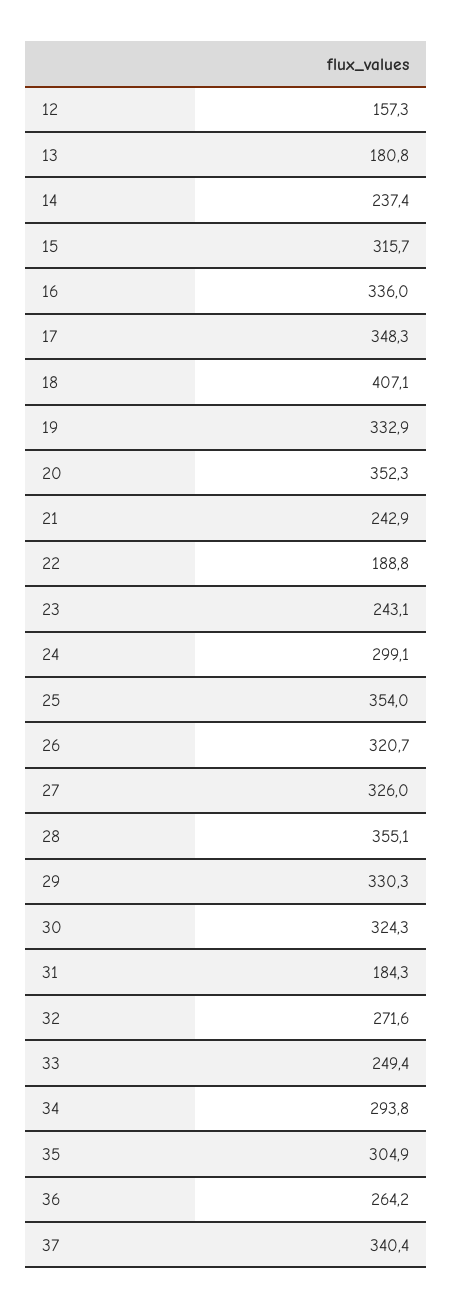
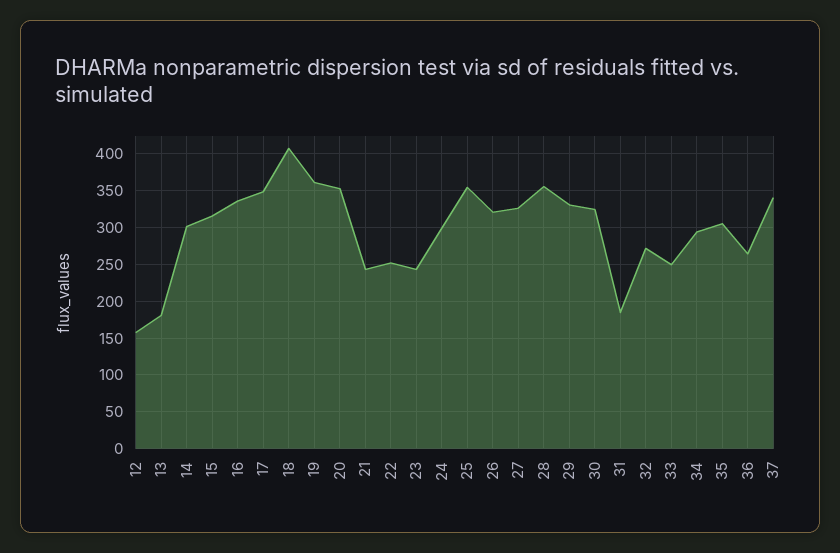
  {
    "12": 157.3,
    "13": 180.8,
-   "14": 237.4,
+   "14": 300,
    "15": 315.7,
    "16": 336,
    "17": 348.3,
    "18": 407.1,
-   "19": 332.9,
+   "19": 360,
    "20": 352.3,
    "21": 242.9,
-   "22": 188.8,
+   "22": 250,
    "23": 243.1,
    "24": 299.1,
    "25": 354,
    "26": 320.7,
    "27": 326,
    "28": 355.1,
    "29": 330.3,
    "30": 324.3,
    "31": 184.3,
    "32": 271.6,
    "33": 249.4,
    "34": 293.8,
    "35": 304.9,
    "36": 264.2,
    "37": 340.4
  }

